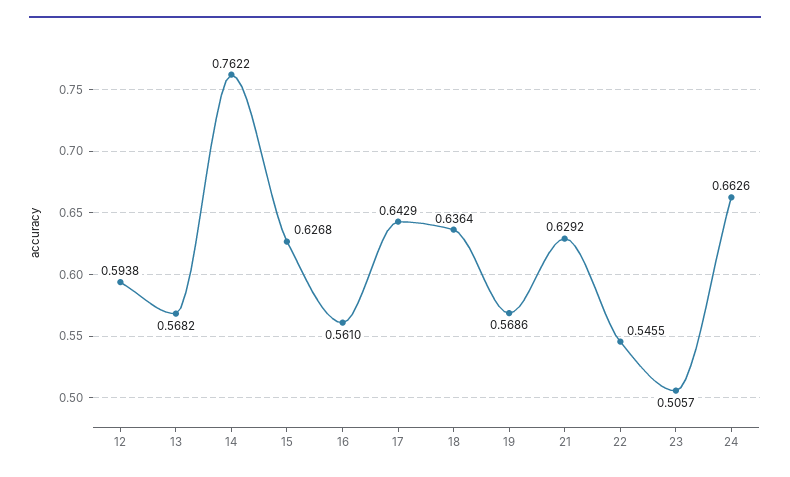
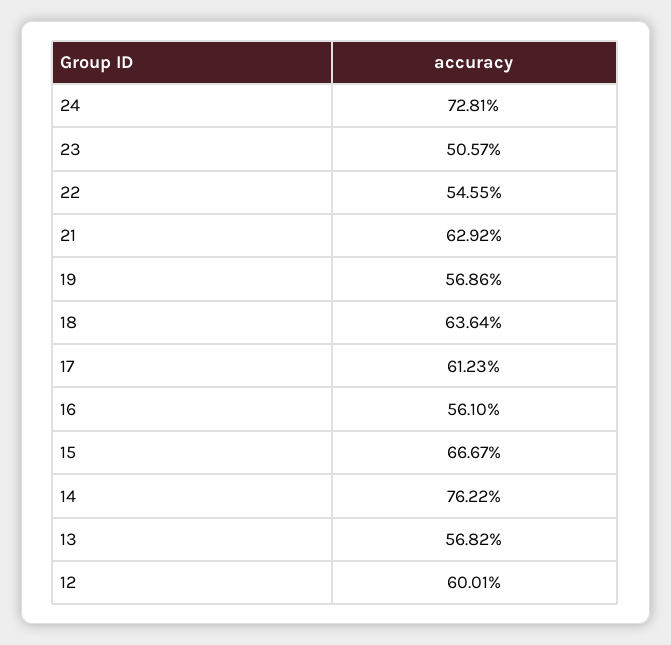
  {
-   "12": 0.5938,
+   "12": 0.6001,
    "13": 0.5682,
    "14": 0.7622,
-   "15": 0.6268,
+   "15": 0.6667,
    "16": 0.561,
-   "17": 0.6429,
+   "17": 0.6123,
    "18": 0.6364,
    "19": 0.5686,
    "21": 0.6292,
    "22": 0.5455,
    "23": 0.5057,
-   "24": 0.6626
+   "24": 0.7281
  }

